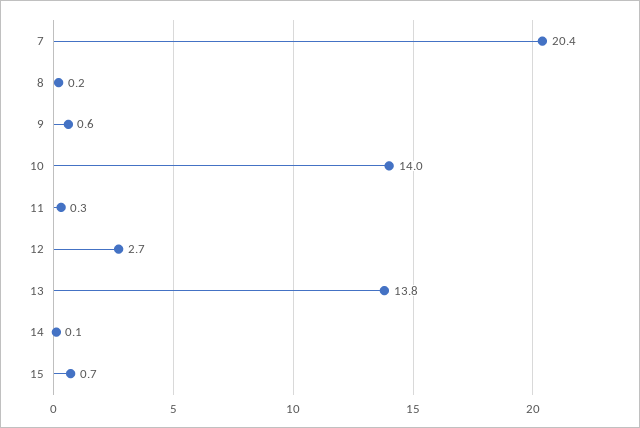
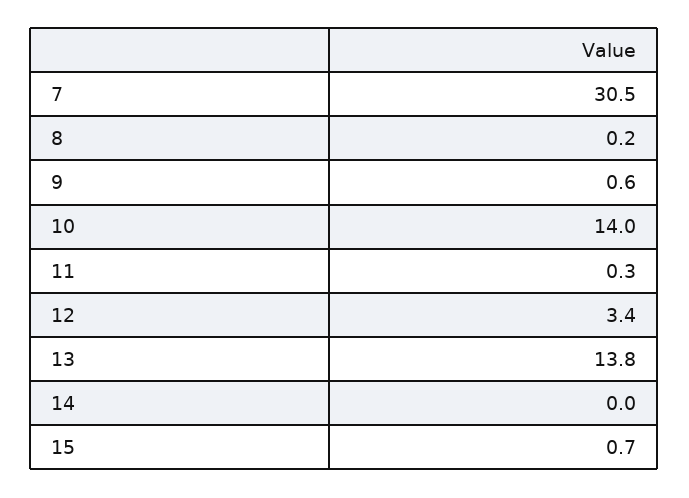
  {
-   "7": 20.4,
+   "7": 30.5,
    "8": 0.2,
    "9": 0.6,
    "10": 14,
    "11": 0.3,
-   "12": 2.7,
+   "12": 3.4,
    "13": 13.8,
-   "14": 0.1,
+   "14": 0,
    "15": 0.7
  }

